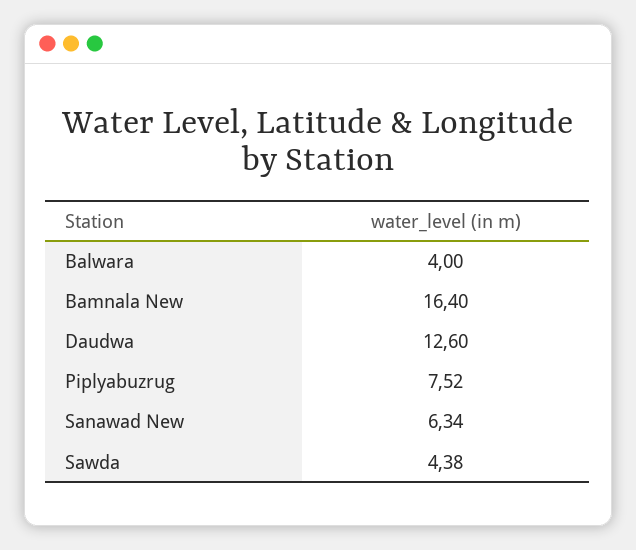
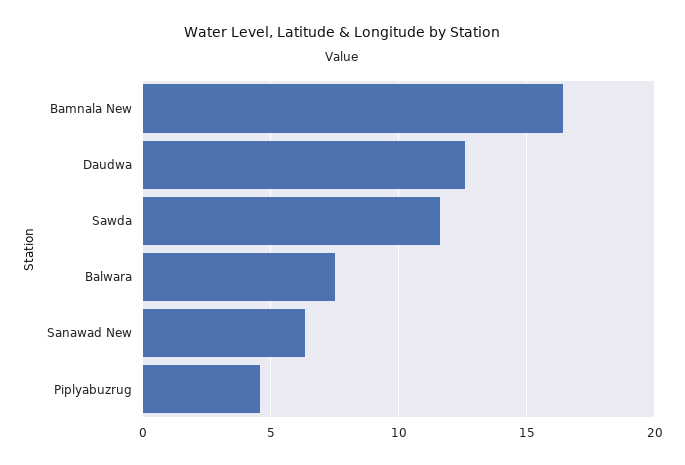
  {
-   "Balwara": 4,
+   "Balwara": 7.5,
    "Bamnala New": 16.4,
    "Daudwa": 12.6,
-   "Piplyabuzrug": 7.52,
+   "Piplyabuzrug": 4.5,
    "Sanawad New": 6.34,
-   "Sawda": 4.38
+   "Sawda": 11.5
  }

